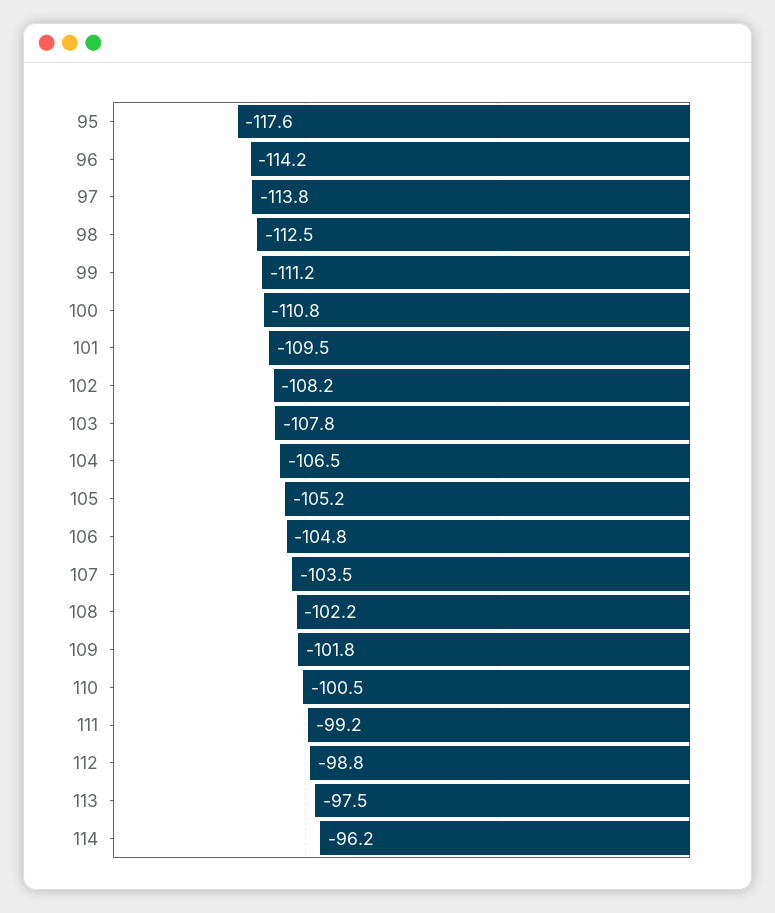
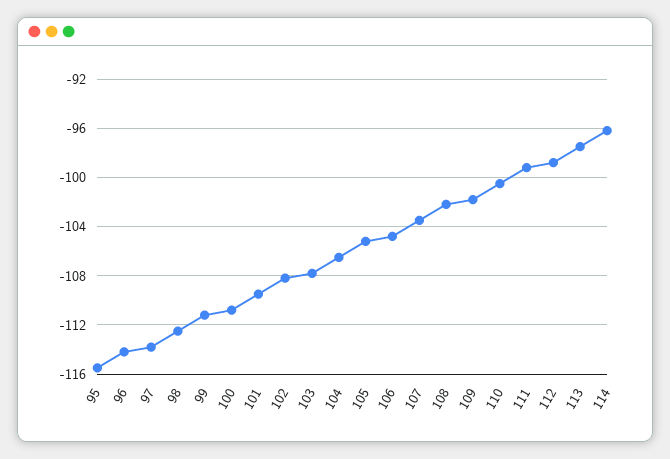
  {
-   "95": -117.6,
+   "95": -115.5,
    "96": -114.2,
    "97": -113.8,
    "98": -112.5,
    "99": -111.2,
    "100": -110.8,
    "101": -109.5,
    "102": -108.2,
    "103": -107.8,
    "104": -106.5,
    "105": -105.2,
    "106": -104.8,
    "107": -103.5,
    "108": -102.2,
    "109": -101.8,
    "110": -100.5,
    "111": -99.2,
    "112": -98.8,
    "113": -97.5,
    "114": -96.2
  }

